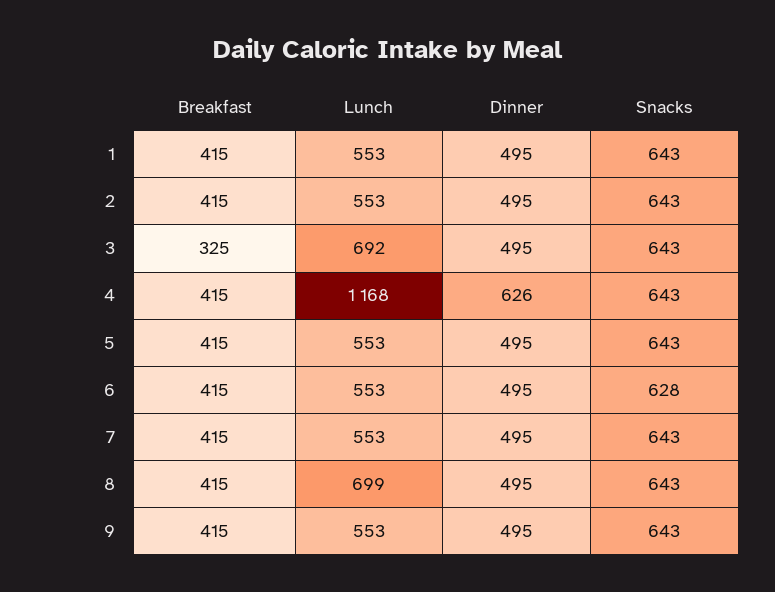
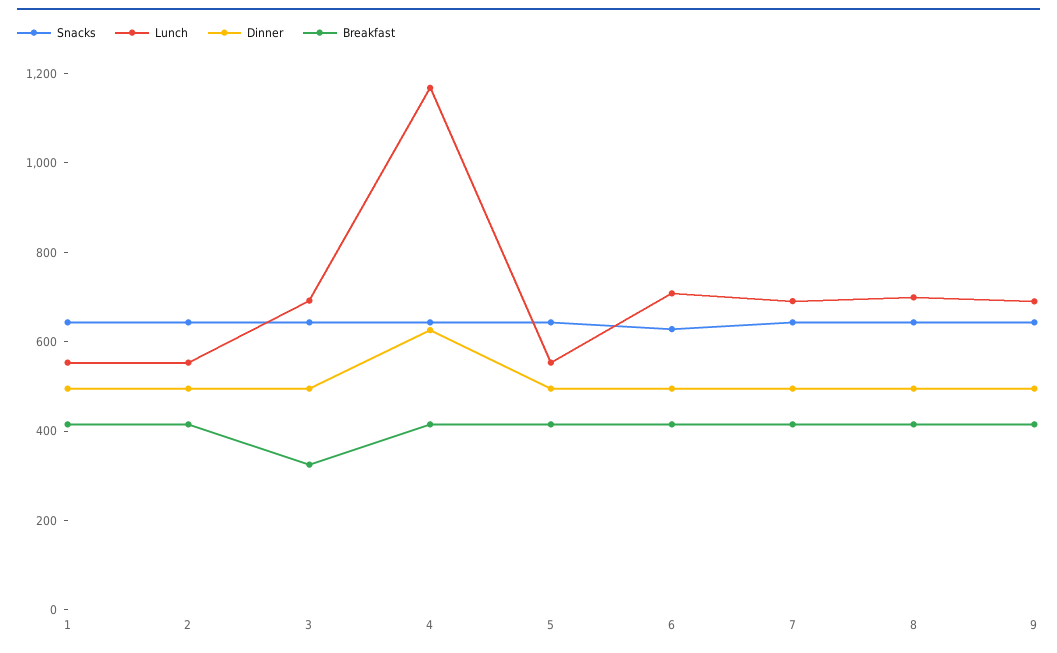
  {
    "Breakfast": {
      "1": 415,
      "2": 415,
      "3": 325,
      "4": 415,
      "5": 415,
      "6": 415,
      "7": 415,
      "8": 415,
      "9": 415
    },
    "Lunch": {
      "1": 553,
      "2": 553,
      "3": 692,
      "4": 1168,
      "5": 553,
-     "6": 553,
+     "6": 700,
-     "7": 553,
+     "7": 700,
      "8": 699,
-     "9": 553
+     "9": 700
    },
    "Dinner": {
      "1": 495,
      "2": 495,
      "3": 495,
      "4": 626,
      "5": 495,
      "6": 495,
      "7": 495,
      "8": 495,
      "9": 495
    },
    "Snacks": {
      "1": 643,
      "2": 643,
      "3": 643,
      "4": 643,
      "5": 643,
      "6": 628,
      "7": 643,
      "8": 643,
      "9": 643
    }
  }

